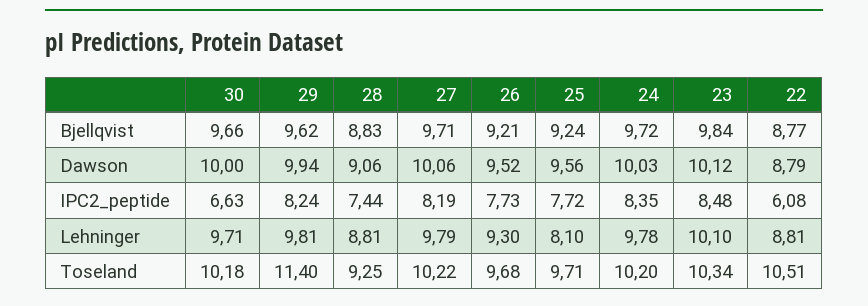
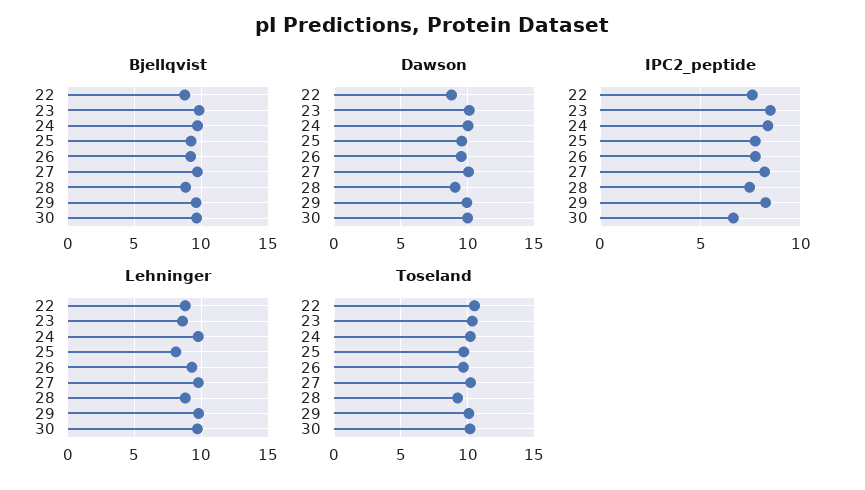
  {
    "Bjellqvist": {
      "30": 9.66,
      "29": 9.62,
      "28": 8.83,
      "27": 9.71,
      "26": 9.21,
      "25": 9.24,
      "24": 9.72,
      "23": 9.84,
      "22": 8.77
    },
    "Dawson": {
      "30": 10,
      "29": 9.94,
      "28": 9.06,
      "27": 10.06,
      "26": 9.52,
      "25": 9.56,
      "24": 10.03,
      "23": 10.12,
      "22": 8.79
    },
    "IPC2_peptide": {
      "30": 6.63,
      "29": 8.24,
      "28": 7.44,
      "27": 8.19,
      "26": 7.73,
      "25": 7.72,
      "24": 8.35,
      "23": 8.48,
-     "22": 6.08
+     "22": 7.5
    },
    "Lehninger": {
      "30": 9.71,
      "29": 9.81,
      "28": 8.81,
      "27": 9.79,
      "26": 9.3,
      "25": 8.1,
      "24": 9.78,
-     "23": 10.1,
+     "23": 8.5,
      "22": 8.81
    },
    "Toseland": {
      "30": 10.18,
-     "29": 11.4,
+     "29": 10,
      "28": 9.25,
      "27": 10.22,
      "26": 9.68,
      "25": 9.71,
      "24": 10.2,
      "23": 10.34,
      "22": 10.51
    }
  }

